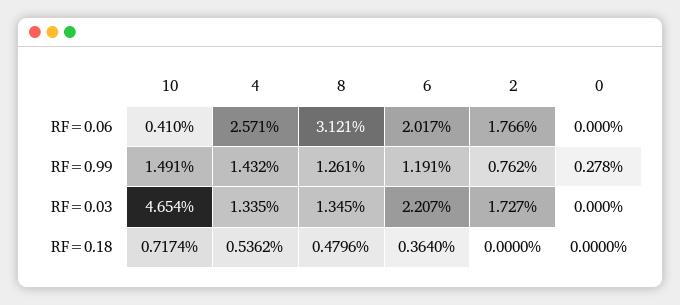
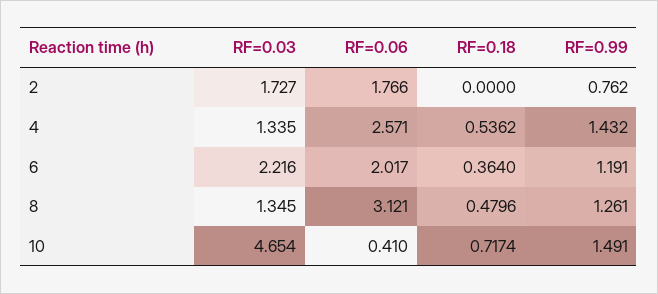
  {
    "10": {
      "RF=0.06": 0.41,
      "RF=0.99": 1.491,
      "RF=0.03": 4.654,
      "RF=0.18": 0.7174
    },
    "4": {
      "RF=0.06": 2.571,
      "RF=0.99": 1.432,
      "RF=0.03": 1.335,
      "RF=0.18": 0.5362
    },
    "8": {
      "RF=0.06": 3.121,
      "RF=0.99": 1.261,
      "RF=0.03": 1.345,
      "RF=0.18": 0.4796
    },
    "6": {
      "RF=0.06": 2.017,
      "RF=0.99": 1.191,
-     "RF=0.03": 2.207,
+     "RF=0.03": 2.216,
      "RF=0.18": 0.364
    },
    "2": {
      "RF=0.06": 1.766,
      "RF=0.99": 0.762,
      "RF=0.03": 1.727,
      "RF=0.18": 0
-   },
+   }
-   "0": {
-     "RF=0.06": 0,
-     "RF=0.99": 0.278,
-     "RF=0.03": 0,
-     "RF=0.18": 0
-   }
  }

